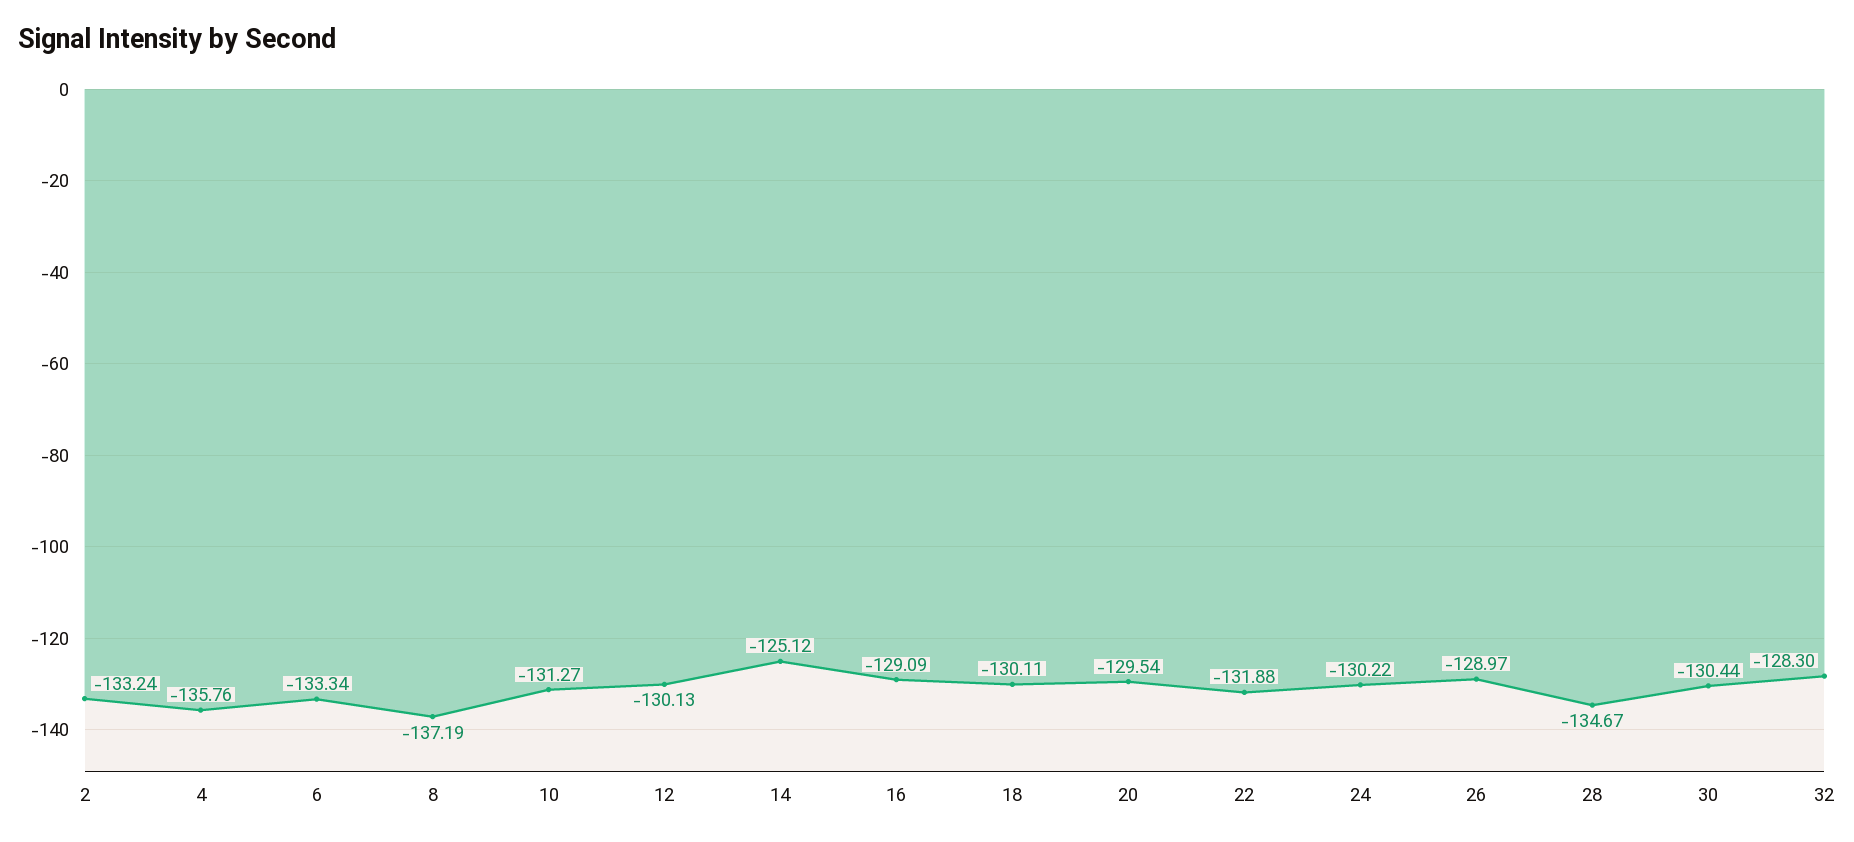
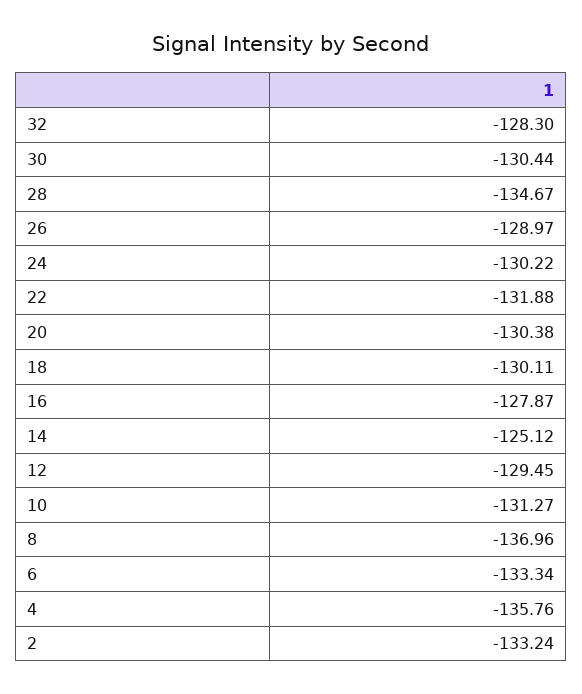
  {
    "2": -133.24,
    "4": -135.76,
    "6": -133.34,
-   "8": -137.19,
+   "8": -136.96,
    "10": -131.27,
-   "12": -130.13,
+   "12": -129.45,
    "14": -125.12,
-   "16": -129.09,
+   "16": -127.87,
    "18": -130.11,
-   "20": -129.54,
+   "20": -130.38,
    "22": -131.88,
    "24": -130.22,
    "26": -128.97,
    "28": -134.67,
    "30": -130.44,
    "32": -128.3
  }

